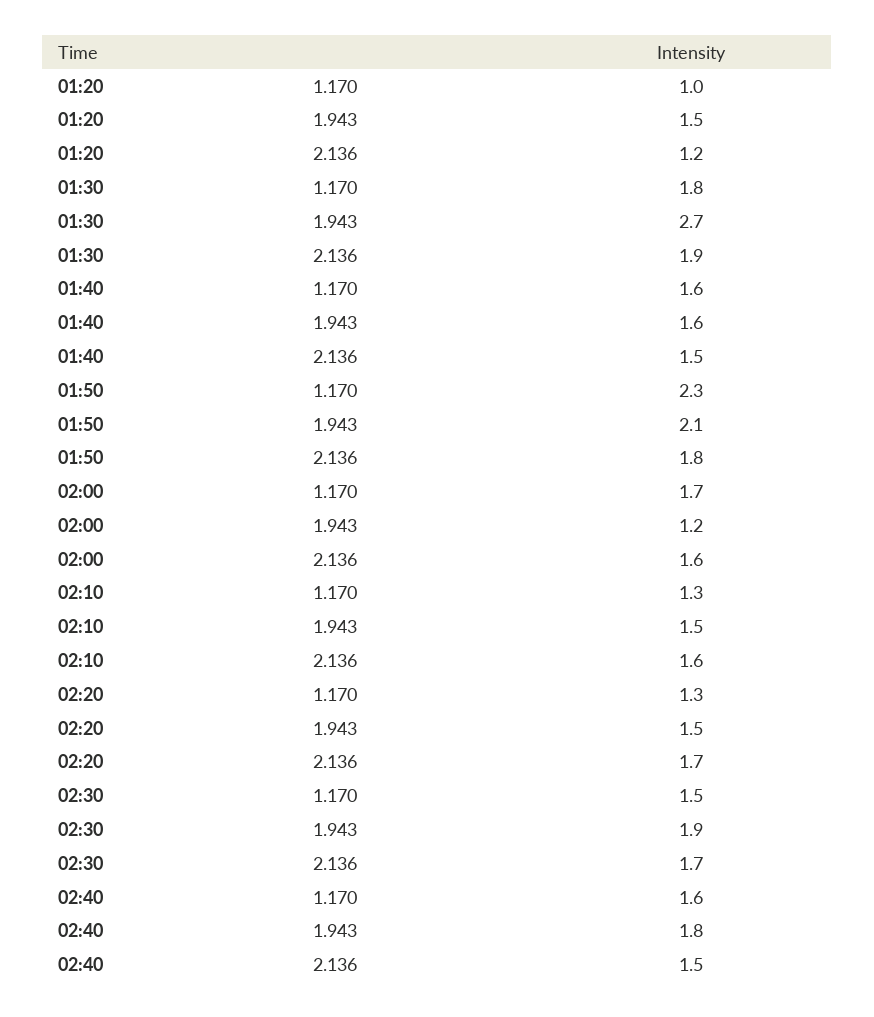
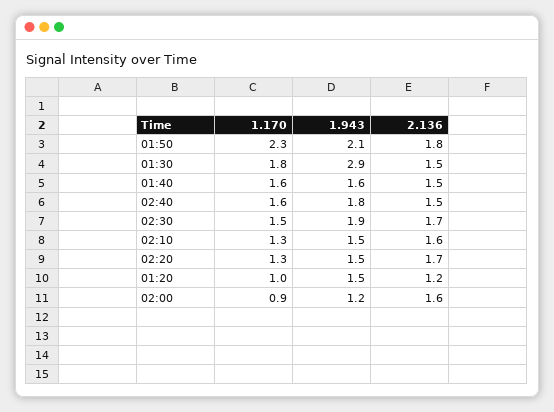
  {
    "01:20": {
      "1.170": 1,
      "1.943": 1.5,
      "2.136": 1.2
    },
    "01:30": {
      "1.170": 1.8,
-     "1.943": 2.7,
+     "1.943": 2.9,
-     "2.136": 1.9
+     "2.136": 1.5
    },
    "01:40": {
      "1.170": 1.6,
      "1.943": 1.6,
      "2.136": 1.5
    },
    "01:50": {
      "1.170": 2.3,
      "1.943": 2.1,
      "2.136": 1.8
    },
    "02:00": {
-     "1.170": 1.7,
+     "1.170": 0.9,
      "1.943": 1.2,
      "2.136": 1.6
    },
    "02:10": {
      "1.170": 1.3,
      "1.943": 1.5,
      "2.136": 1.6
    },
    "02:20": {
      "1.170": 1.3,
      "1.943": 1.5,
      "2.136": 1.7
    },
    "02:30": {
      "1.170": 1.5,
      "1.943": 1.9,
      "2.136": 1.7
    },
    "02:40": {
      "1.170": 1.6,
      "1.943": 1.8,
      "2.136": 1.5
    }
  }

